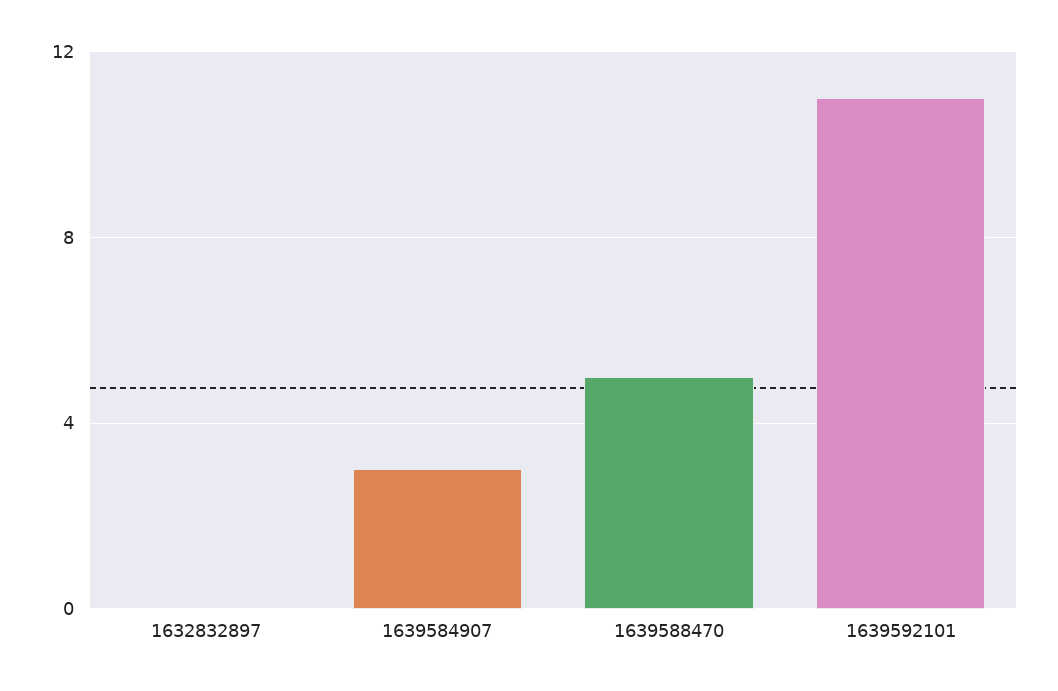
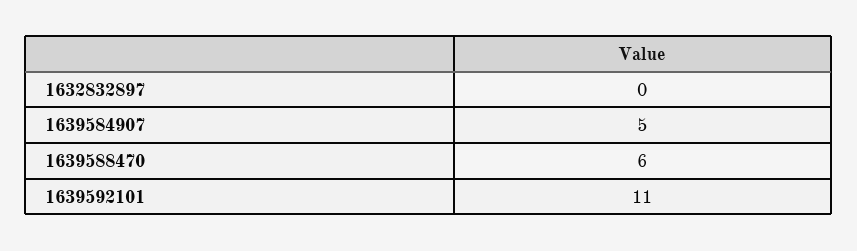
  {
    "1632832897": 0,
-   "1639584907": 3,
+   "1639584907": 5,
-   "1639588470": 5,
+   "1639588470": 6,
    "1639592101": 11
  }

